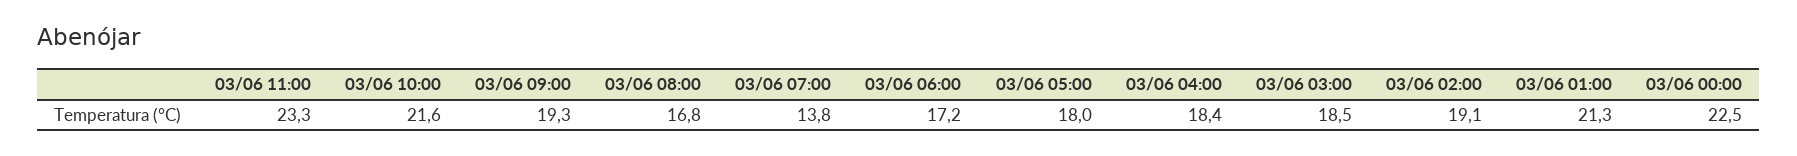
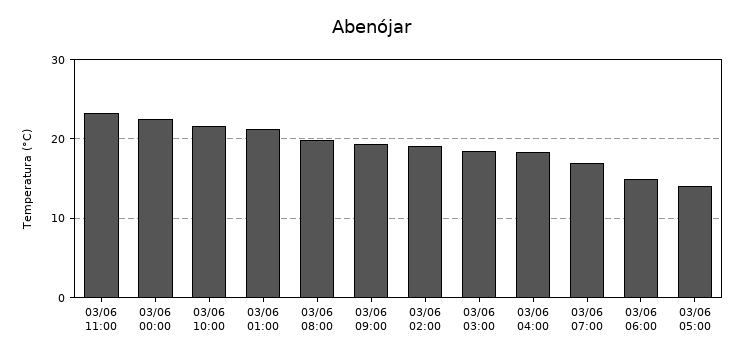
  {
    "03/06 11:00": 23.3,
    "03/06 10:00": 21.6,
    "03/06 09:00": 19.3,
-   "03/06 08:00": 16.8,
+   "03/06 08:00": 20,
-   "03/06 07:00": 13.8,
+   "03/06 07:00": 17,
-   "03/06 06:00": 17.2,
+   "03/06 06:00": 15,
-   "03/06 05:00": 18,
+   "03/06 05:00": 14,
    "03/06 04:00": 18.4,
    "03/06 03:00": 18.5,
    "03/06 02:00": 19.1,
    "03/06 01:00": 21.3,
    "03/06 00:00": 22.5
  }

